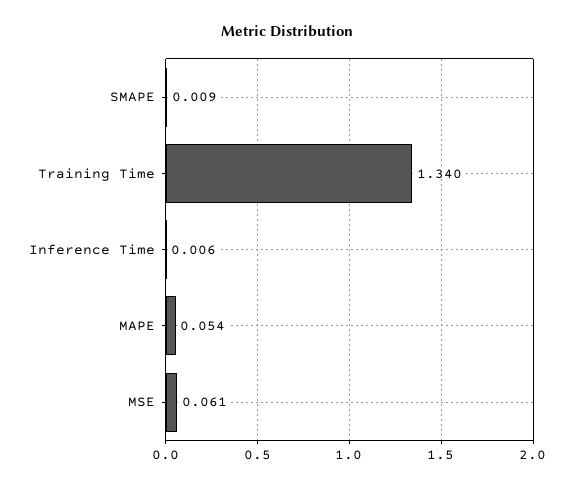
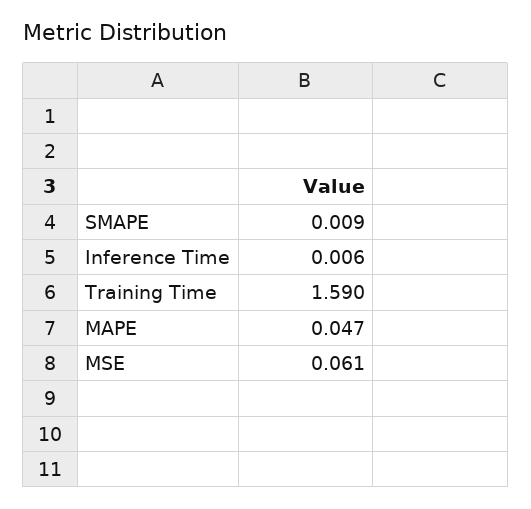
  {
    "SMAPE": 0.009,
-   "Training Time": 1.34,
+   "Training Time": 1.59,
    "Inference Time": 0.006,
-   "MAPE": 0.054,
+   "MAPE": 0.047,
    "MSE": 0.061
  }

